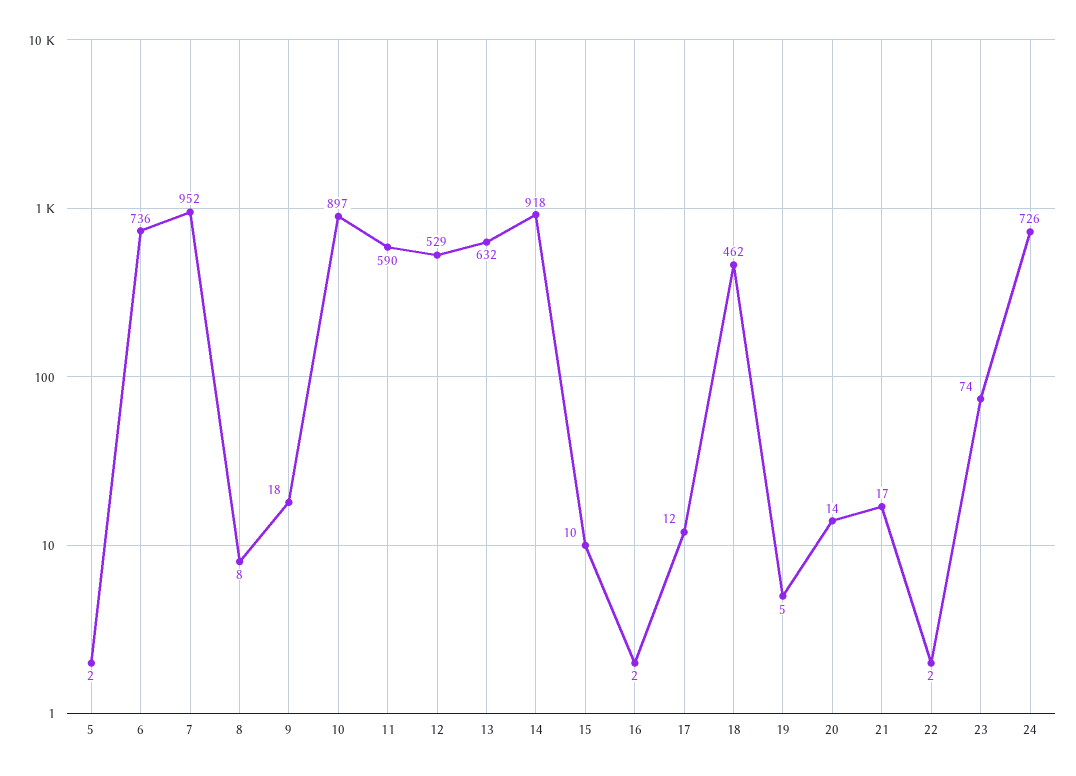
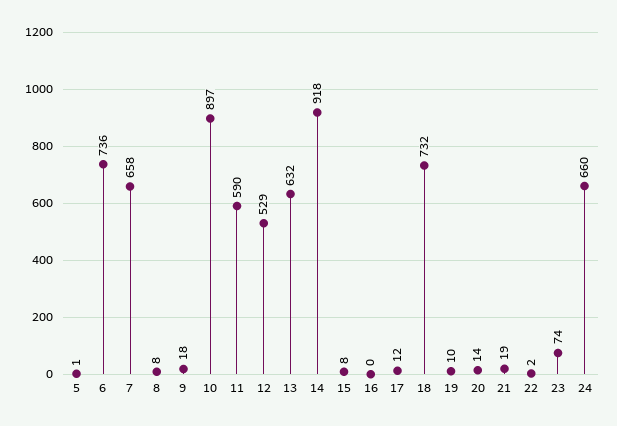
  {
-   "5": 2,
+   "5": 1,
    "6": 736,
-   "7": 952,
+   "7": 658,
    "8": 8,
    "9": 18,
    "10": 897,
    "11": 590,
    "12": 529,
    "13": 632,
    "14": 918,
-   "15": 10,
+   "15": 8,
-   "16": 2,
+   "16": 0,
    "17": 12,
-   "18": 462,
+   "18": 732,
-   "19": 5,
+   "19": 10,
    "20": 14,
-   "21": 17,
+   "21": 19,
    "22": 2,
    "23": 74,
-   "24": 726
+   "24": 660
  }

